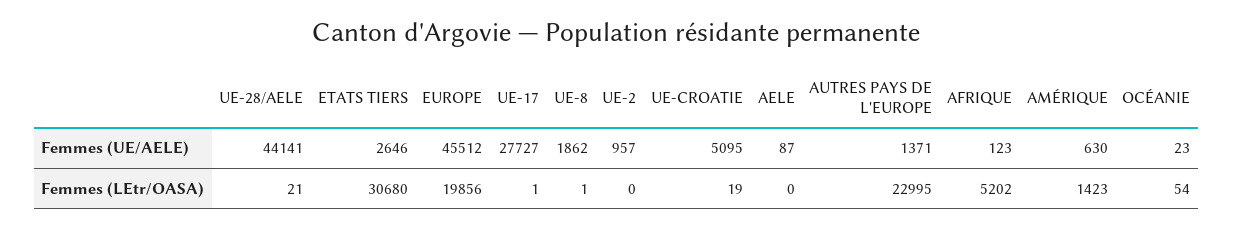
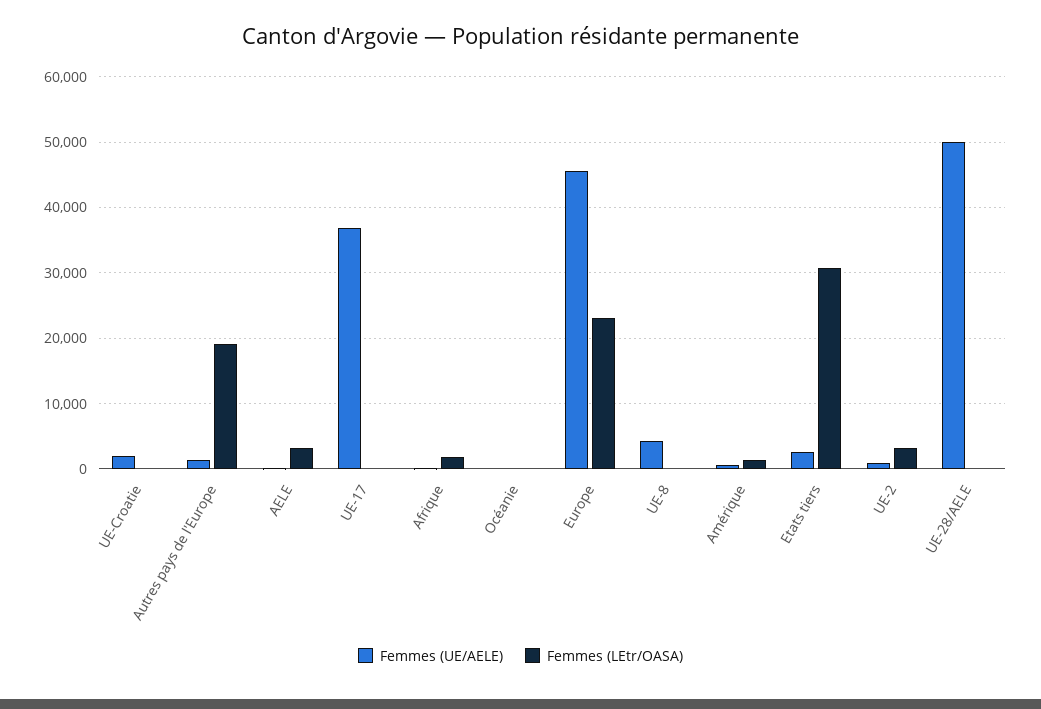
  {
    "Femmes (UE/AELE)": {
-     "UE-28/AELE": 44141,
+     "UE-28/AELE": 50000,
      "ETATS TIERS": 2646,
      "EUROPE": 45512,
-     "UE-17": 27727,
+     "UE-17": 37000,
-     "UE-8": 1862,
+     "UE-8": 4000,
      "UE-2": 957,
-     "UE-CROATIE": 5095,
+     "UE-CROATIE": 2000,
      "AELE": 87,
      "AUTRES PAYS DE L'EUROPE": 1371,
      "AFRIQUE": 123,
      "AMÉRIQUE": 630,
      "OCÉANIE": 23
    },
    "Femmes (LEtr/OASA)": {
      "UE-28/AELE": 21,
      "ETATS TIERS": 30680,
-     "EUROPE": 19856,
+     "EUROPE": 23000,
      "UE-17": 1,
      "UE-8": 1,
-     "UE-2": 0,
+     "UE-2": 3000,
      "UE-CROATIE": 19,
-     "AELE": 0,
+     "AELE": 3000,
-     "AUTRES PAYS DE L'EUROPE": 22995,
+     "AUTRES PAYS DE L'EUROPE": 19000,
-     "AFRIQUE": 5202,
+     "AFRIQUE": 2000,
      "AMÉRIQUE": 1423,
      "OCÉANIE": 54
    }
  }

